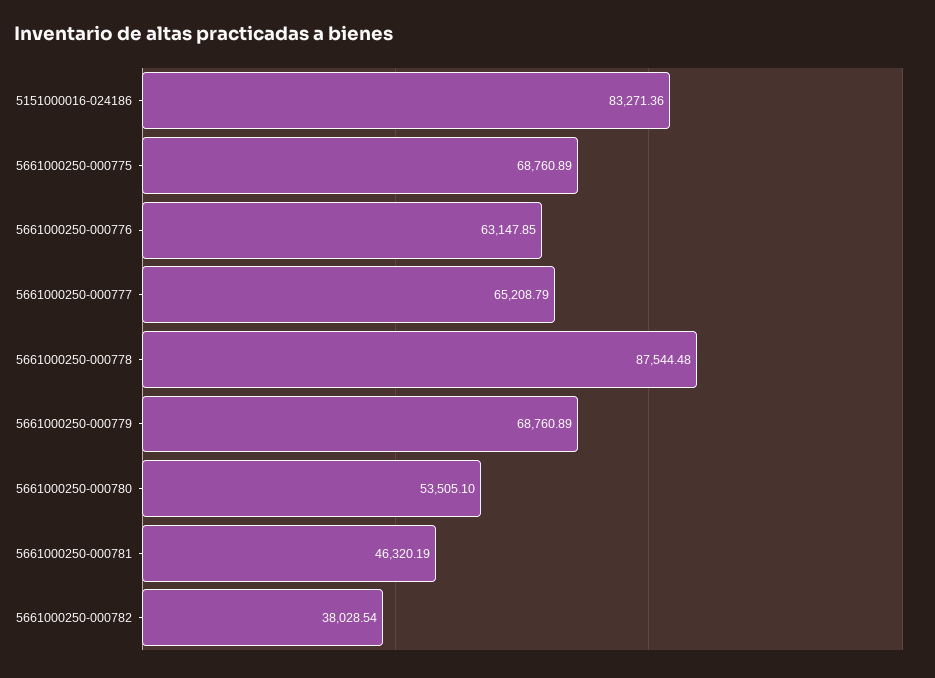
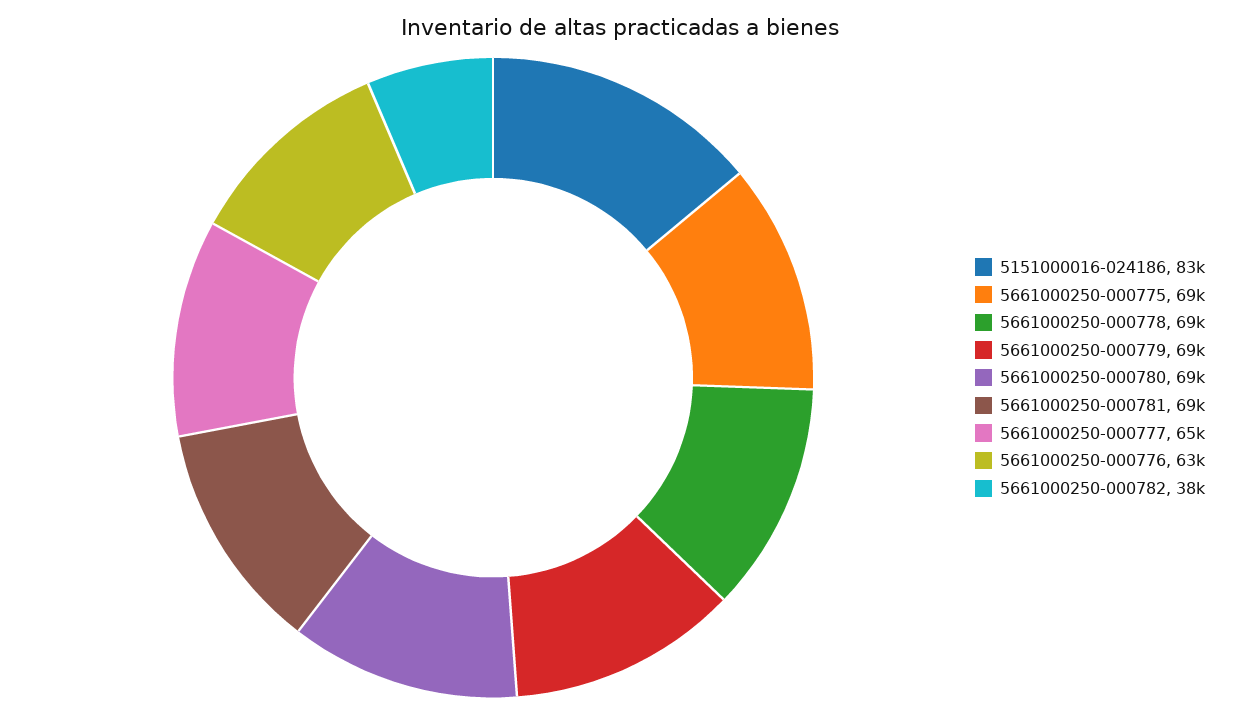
  {
    "5151000016-024186": 83271.36,
    "5661000250-000775": 68760.89,
    "5661000250-000776": 63147.85,
    "5661000250-000777": 65208.79,
-   "5661000250-000778": 87544.48,
+   "5661000250-000778": 69000,
    "5661000250-000779": 68760.89,
-   "5661000250-000780": 53505.1,
+   "5661000250-000780": 69000,
-   "5661000250-000781": 46320.19,
+   "5661000250-000781": 69000,
    "5661000250-000782": 38028.54
  }

